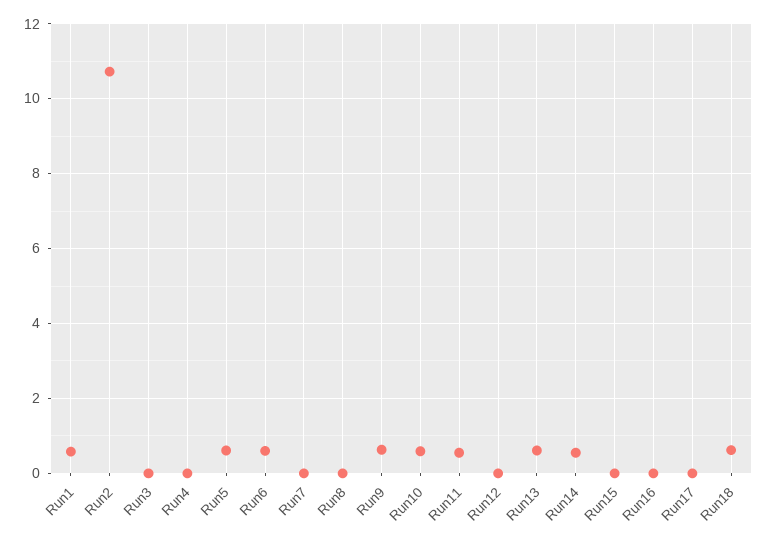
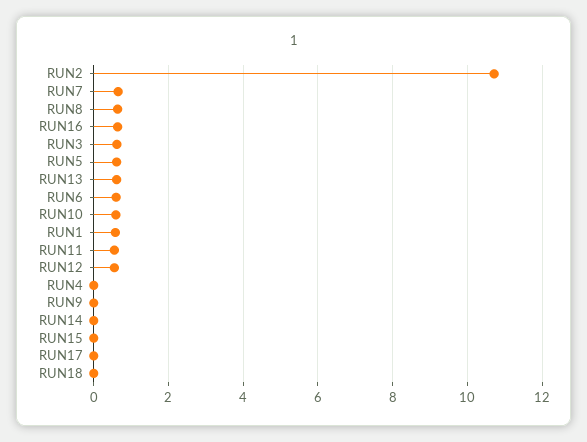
  {
    "Run1": 0.6,
    "Run2": 10.8,
-   "Run3": 0,
+   "Run3": 0.6,
    "Run4": 0,
    "Run5": 0.6,
    "Run6": 0.6,
-   "Run7": 0,
+   "Run7": 0.6,
-   "Run8": 0,
+   "Run8": 0.6,
-   "Run9": 0.6,
+   "Run9": 0,
    "Run10": 0.6,
    "Run11": 0.6,
-   "Run12": 0,
+   "Run12": 0.6,
    "Run13": 0.6,
-   "Run14": 0.6,
+   "Run14": 0,
    "Run15": 0,
-   "Run16": 0,
+   "Run16": 0.6,
    "Run17": 0,
-   "Run18": 0.6
+   "Run18": 0
  }

